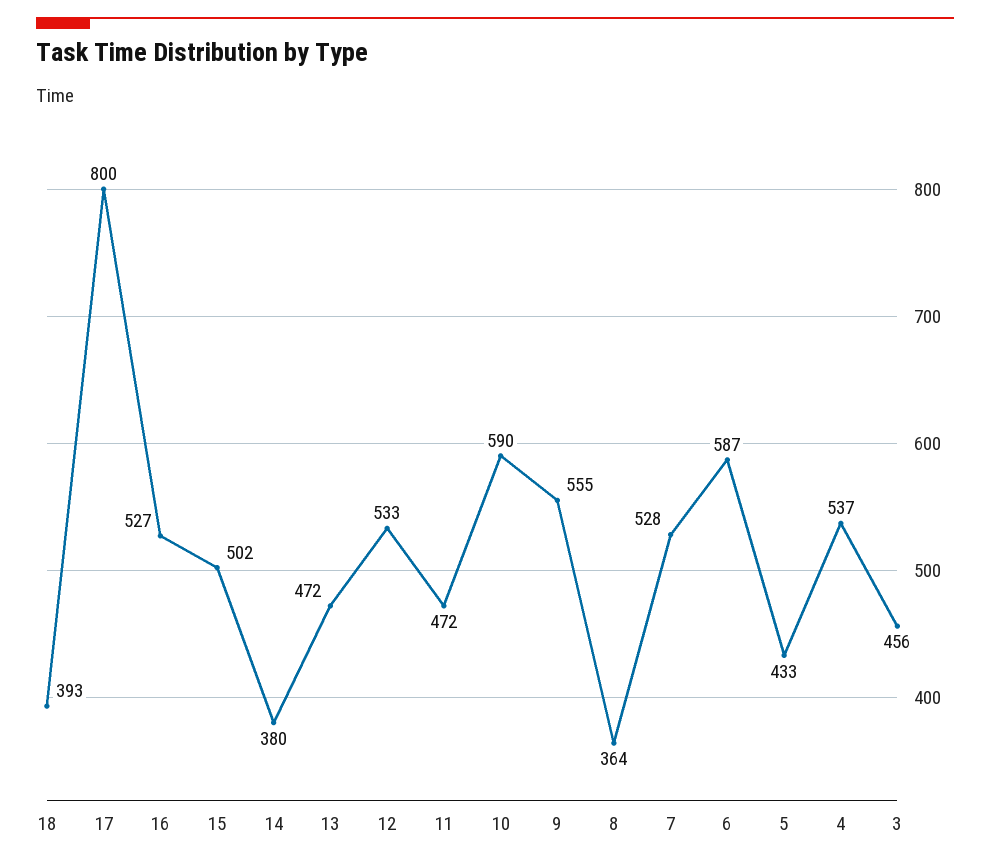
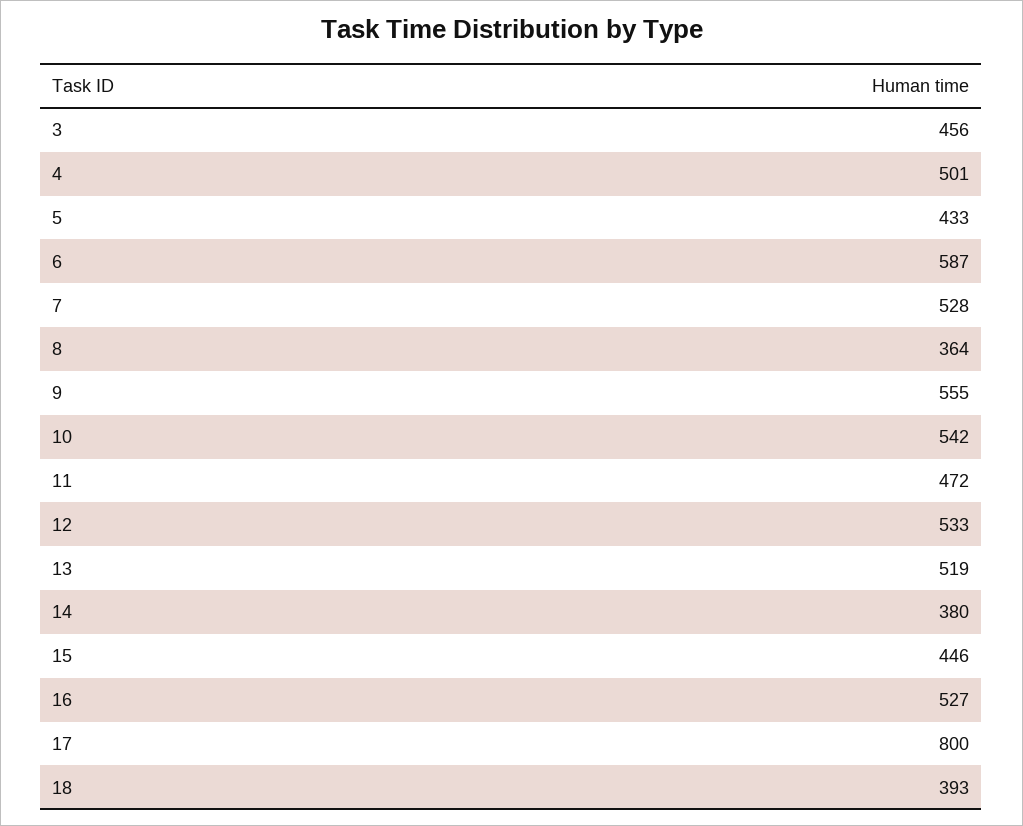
  {
    "18": 393,
    "17": 800,
    "16": 527,
-   "15": 502,
+   "15": 446,
    "14": 380,
-   "13": 472,
+   "13": 519,
    "12": 533,
    "11": 472,
-   "10": 590,
+   "10": 542,
    "9": 555,
    "8": 364,
    "7": 528,
    "6": 587,
    "5": 433,
-   "4": 537,
+   "4": 501,
    "3": 456
  }

